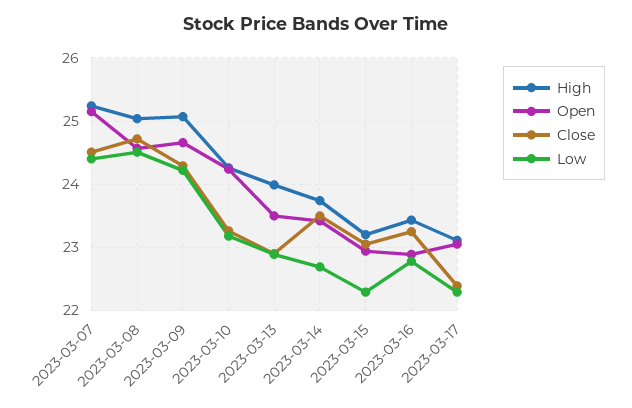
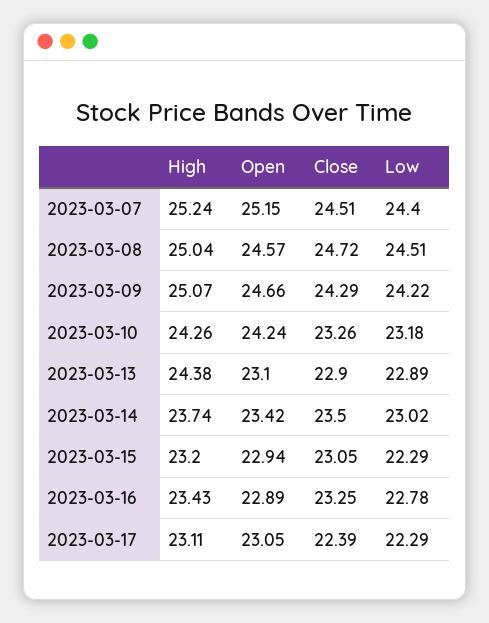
  {
    "High": {
      "2023-03-07": 25.24,
      "2023-03-08": 25.04,
      "2023-03-09": 25.07,
      "2023-03-10": 24.26,
-     "2023-03-13": 24,
+     "2023-03-13": 24.38,
      "2023-03-14": 23.74,
      "2023-03-15": 23.2,
      "2023-03-16": 23.43,
      "2023-03-17": 23.11
    },
    "Open": {
      "2023-03-07": 25.15,
      "2023-03-08": 24.57,
      "2023-03-09": 24.66,
      "2023-03-10": 24.24,
-     "2023-03-13": 23.5,
+     "2023-03-13": 23.1,
      "2023-03-14": 23.42,
      "2023-03-15": 22.94,
      "2023-03-16": 22.89,
      "2023-03-17": 23.05
    },
    "Close": {
      "2023-03-07": 24.51,
      "2023-03-08": 24.72,
      "2023-03-09": 24.29,
      "2023-03-10": 23.26,
      "2023-03-13": 22.9,
      "2023-03-14": 23.5,
      "2023-03-15": 23.05,
      "2023-03-16": 23.25,
      "2023-03-17": 22.39
    },
    "Low": {
      "2023-03-07": 24.4,
      "2023-03-08": 24.51,
      "2023-03-09": 24.22,
      "2023-03-10": 23.18,
      "2023-03-13": 22.89,
-     "2023-03-14": 22.7,
+     "2023-03-14": 23.02,
      "2023-03-15": 22.29,
      "2023-03-16": 22.78,
      "2023-03-17": 22.29
    }
  }

